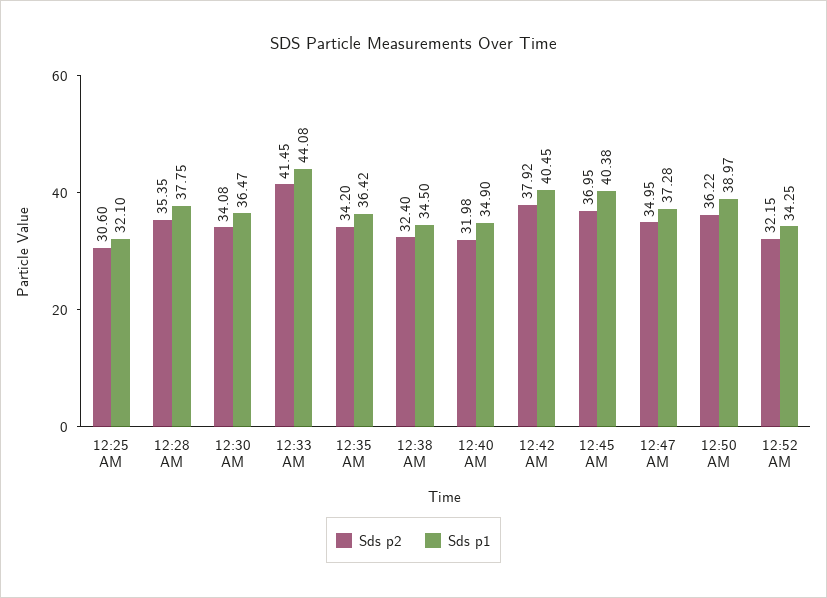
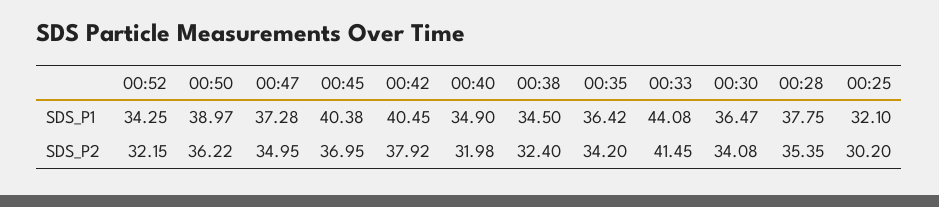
  {
    "Sds p2": {
-     "12:25 AM": 30.6,
+     "12:25 AM": 30.2,
      "12:28 AM": 35.35,
      "12:30 AM": 34.08,
      "12:33 AM": 41.45,
      "12:35 AM": 34.2,
      "12:38 AM": 32.4,
      "12:40 AM": 31.98,
      "12:42 AM": 37.92,
      "12:45 AM": 36.95,
      "12:47 AM": 34.95,
      "12:50 AM": 36.22,
      "12:52 AM": 32.15
    },
    "Sds p1": {
      "12:25 AM": 32.1,
      "12:28 AM": 37.75,
      "12:30 AM": 36.47,
      "12:33 AM": 44.08,
      "12:35 AM": 36.42,
      "12:38 AM": 34.5,
      "12:40 AM": 34.9,
      "12:42 AM": 40.45,
      "12:45 AM": 40.38,
      "12:47 AM": 37.28,
      "12:50 AM": 38.97,
      "12:52 AM": 34.25
    }
  }

